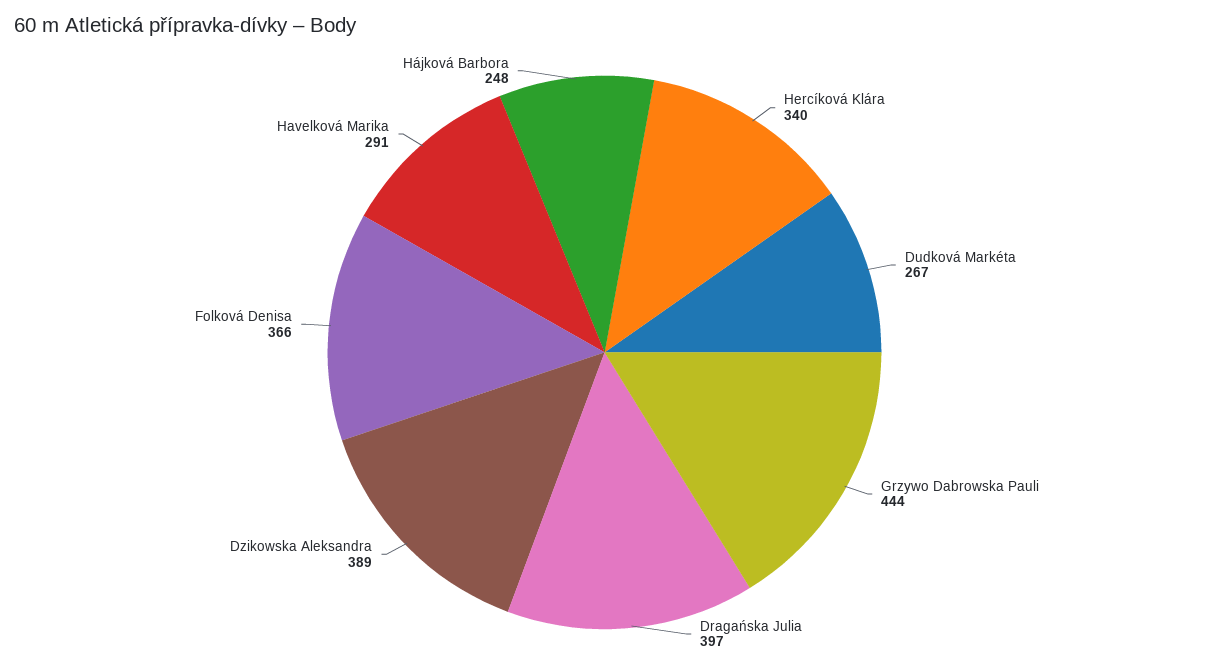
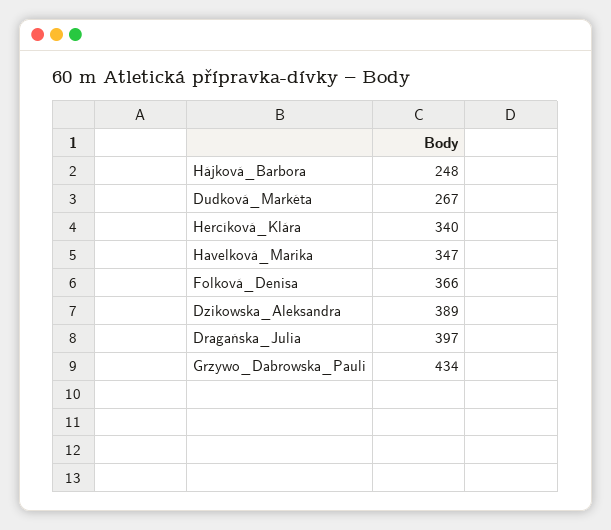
  {
    "Hercíková Klára": 340,
    "Dudková Markéta": 267,
-   "Grzywo Dabrowska Pauli": 444,
+   "Grzywo Dabrowska Pauli": 434,
    "Dragańska Julia": 397,
    "Dzikowska Aleksandra": 389,
    "Folková Denisa": 366,
-   "Havelková Marika": 291,
+   "Havelková Marika": 347,
    "Hájková Barbora": 248
  }

